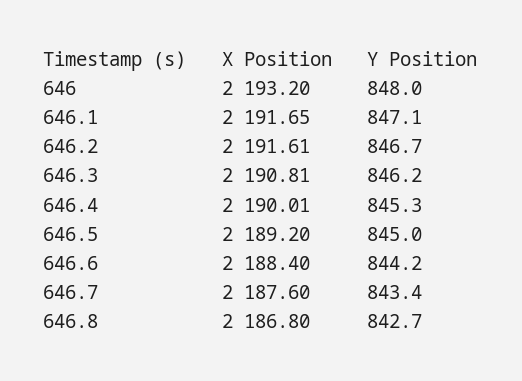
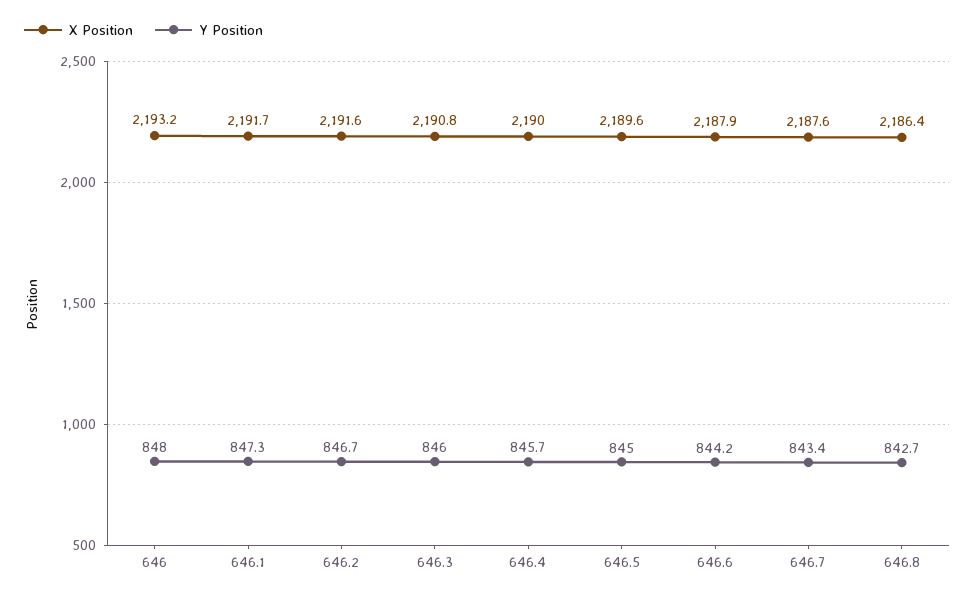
  {
    "X Position": {
      "646": 2193.2,
      "646.1": 2191.65,
      "646.2": 2191.61,
      "646.3": 2190.81,
      "646.4": 2190.01,
-     "646.5": 2189.2,
+     "646.5": 2189.6,
-     "646.6": 2188.4,
+     "646.6": 2187.9,
      "646.7": 2187.6,
-     "646.8": 2186.8
+     "646.8": 2186.4
    },
    "Y Position": {
      "646": 848,
-     "646.1": 847.1,
+     "646.1": 847.3,
      "646.2": 846.7,
-     "646.3": 846.2,
+     "646.3": 846,
-     "646.4": 845.3,
+     "646.4": 845.7,
      "646.5": 845,
      "646.6": 844.2,
      "646.7": 843.4,
      "646.8": 842.7
    }
  }

